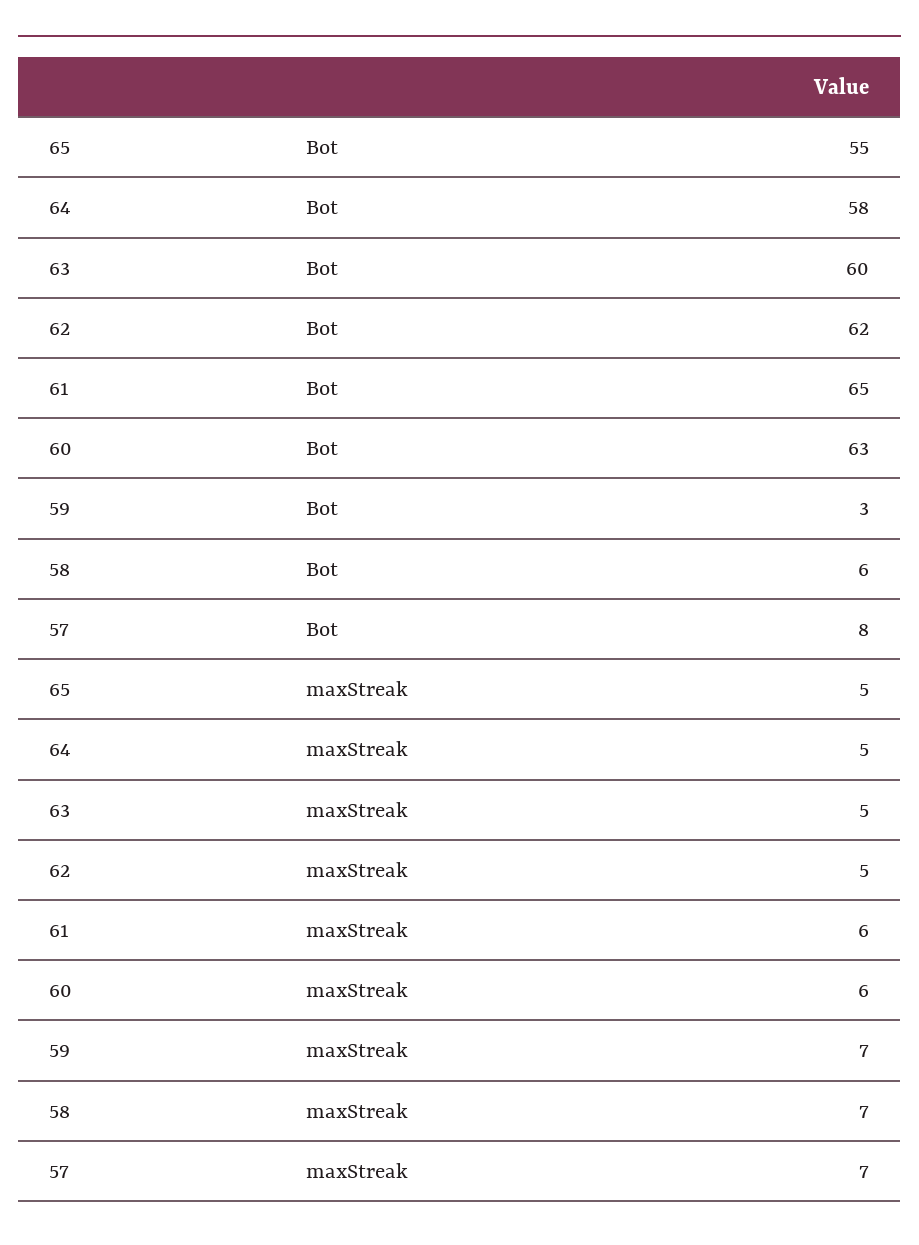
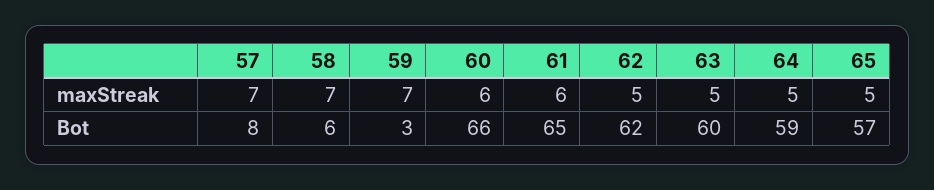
  {
    "65": {
-     "Bot": 55,
+     "Bot": 57,
      "maxStreak": 5
    },
    "64": {
-     "Bot": 58,
+     "Bot": 59,
      "maxStreak": 5
    },
    "63": {
      "Bot": 60,
      "maxStreak": 5
    },
    "62": {
      "Bot": 62,
      "maxStreak": 5
    },
    "61": {
      "Bot": 65,
      "maxStreak": 6
    },
    "60": {
-     "Bot": 63,
+     "Bot": 66,
      "maxStreak": 6
    },
    "59": {
      "Bot": 3,
      "maxStreak": 7
    },
    "58": {
      "Bot": 6,
      "maxStreak": 7
    },
    "57": {
      "Bot": 8,
      "maxStreak": 7
    }
  }

